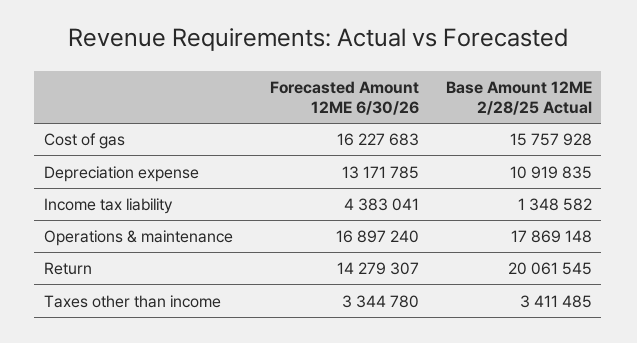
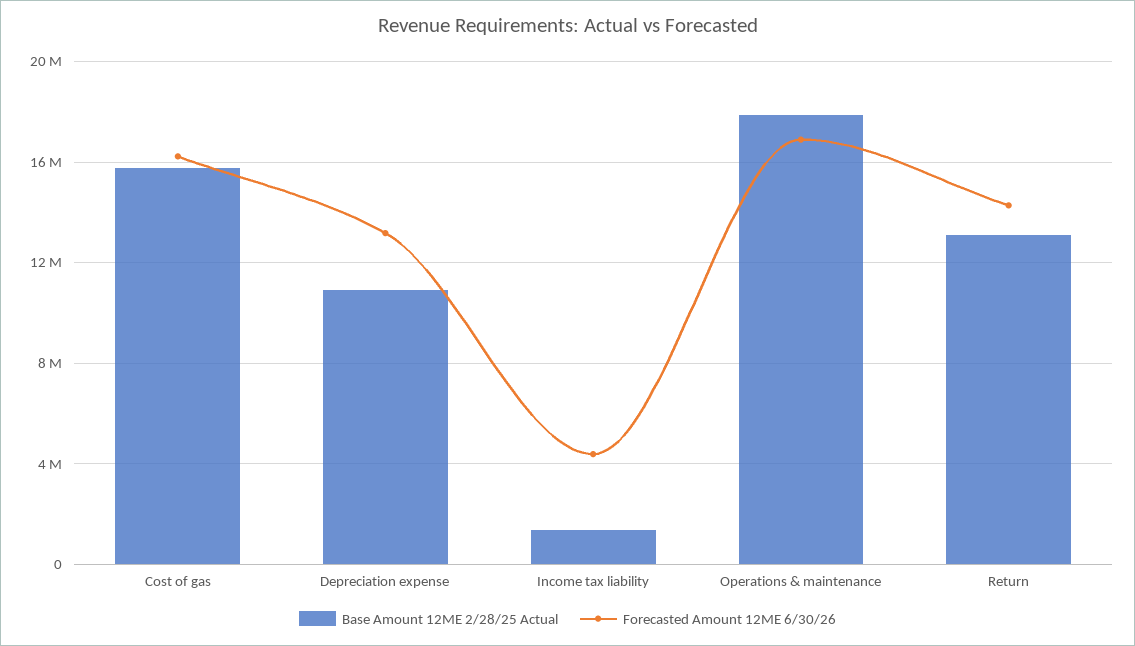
  {
    "Forecasted Amount 12ME 6/30/26": {
      "Cost of gas": 16227683,
      "Depreciation expense": 13171785,
      "Income tax liability": 4383041,
      "Operations & maintenance": 16897240,
-     "Return": 14279307,
+     "Return": 14279307
-     "Taxes other than income": 3344780
    },
    "Base Amount 12ME 2/28/25 Actual": {
      "Cost of gas": 15757928,
      "Depreciation expense": 10919835,
      "Income tax liability": 1348582,
      "Operations & maintenance": 17869148,
-     "Return": 20061545,
+     "Return": 13000000
-     "Taxes other than income": 3411485
    }
  }

